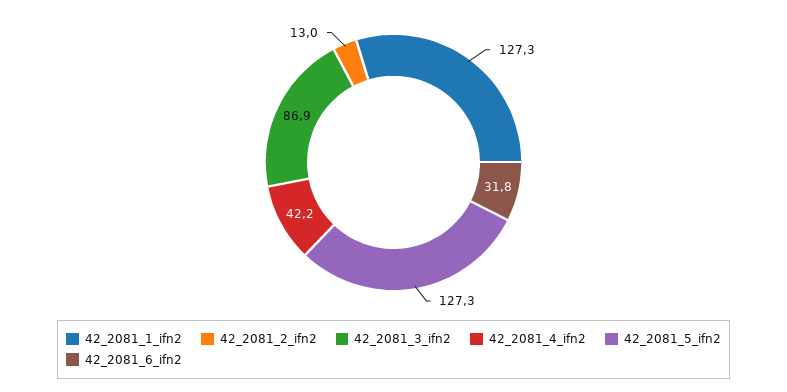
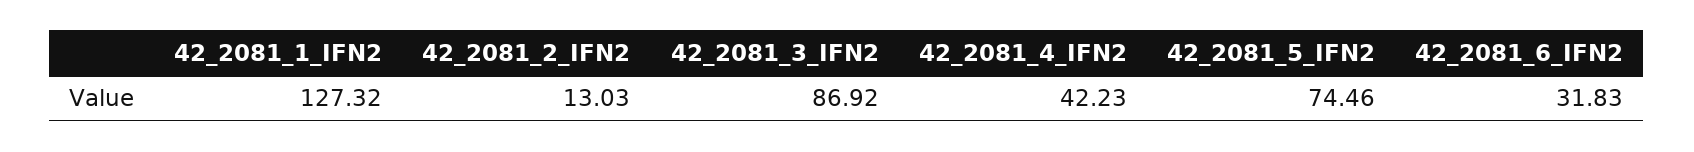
  {
    "42_2081_1_ifn2": 127.32,
    "42_2081_2_ifn2": 13.03,
    "42_2081_3_ifn2": 86.92,
    "42_2081_4_ifn2": 42.23,
-   "42_2081_5_ifn2": 127.3,
+   "42_2081_5_ifn2": 74.46,
    "42_2081_6_ifn2": 31.83
  }

